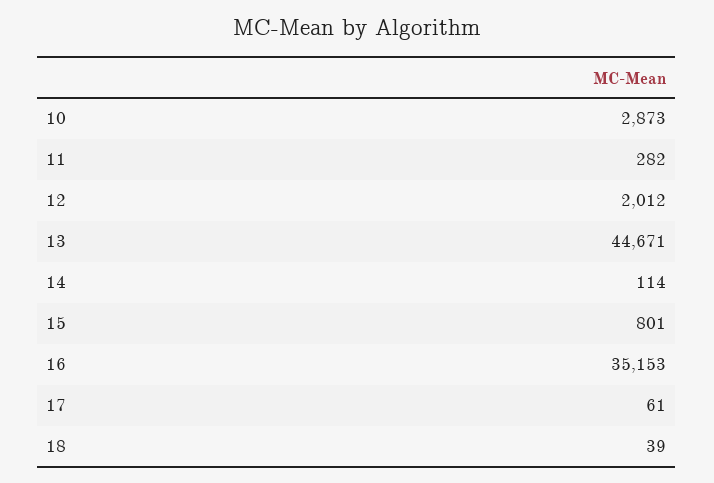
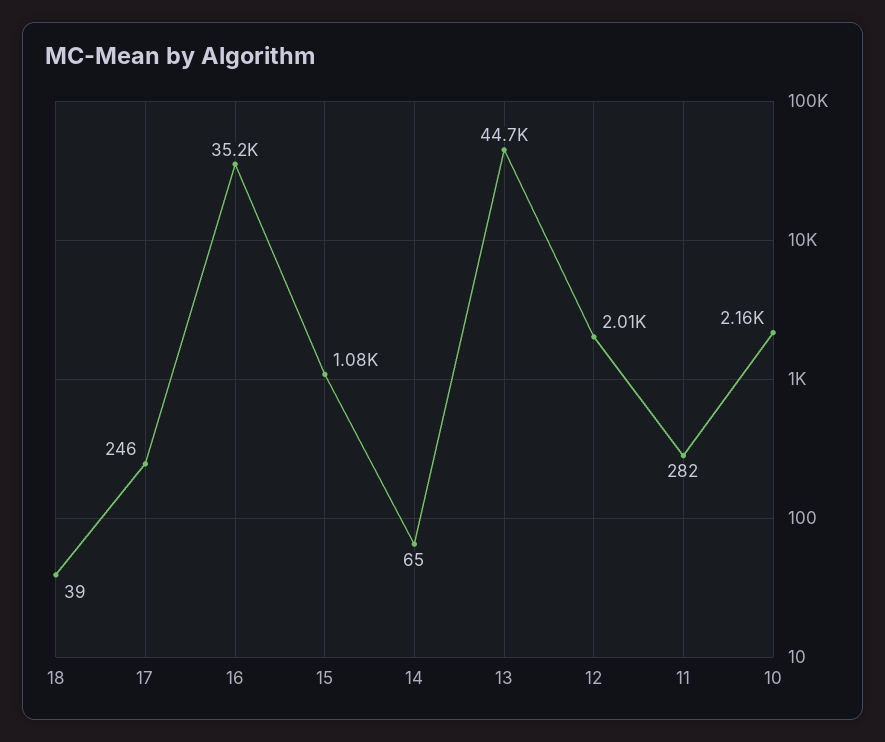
  {
-   "10": 2873,
+   "10": 2160,
    "11": 282,
    "12": 2012,
    "13": 44671,
-   "14": 114,
+   "14": 65,
-   "15": 801,
+   "15": 1080,
    "16": 35153,
-   "17": 61,
+   "17": 246,
    "18": 39
  }

